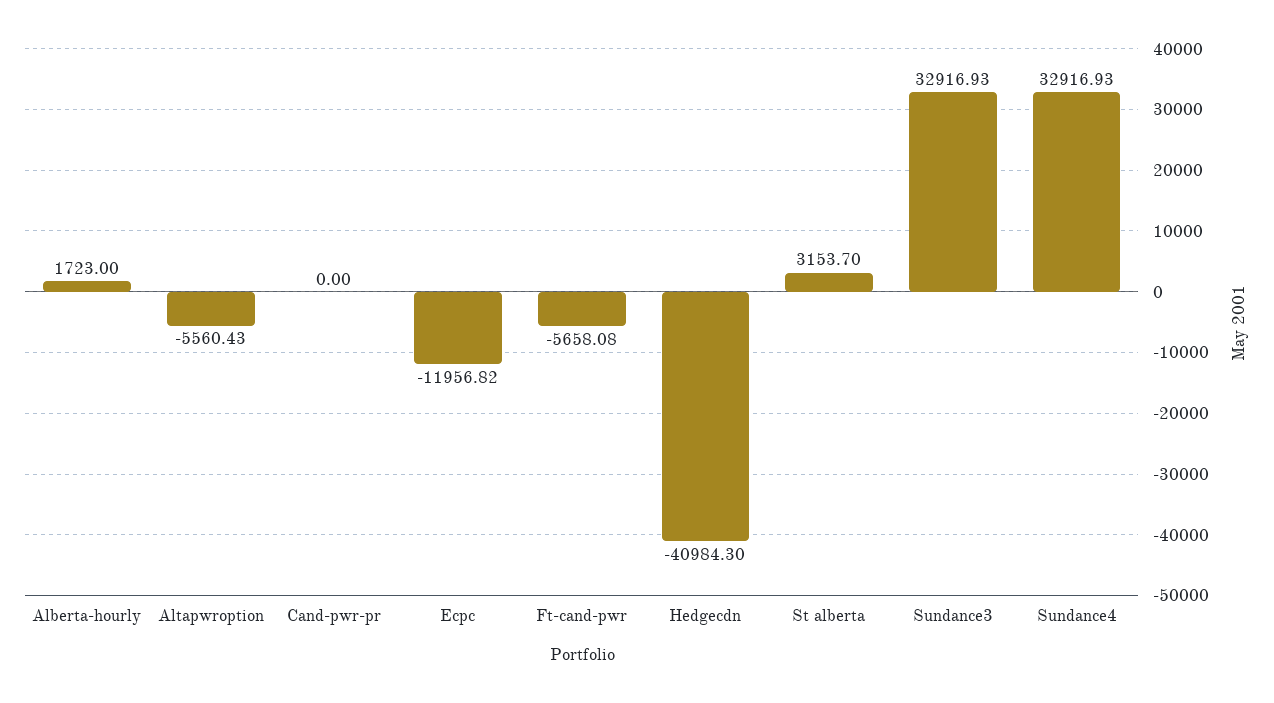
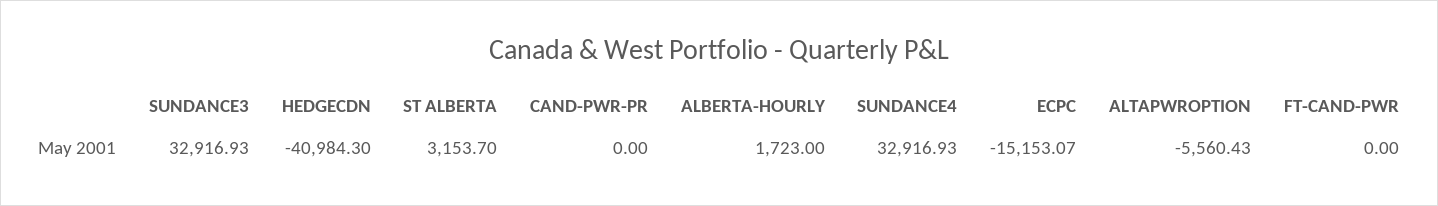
  {
    "Alberta-hourly": 1723,
    "Altapwroption": -5560.43,
    "Cand-pwr-pr": 0,
-   "Ecpc": -11956.82,
+   "Ecpc": -15153.07,
-   "Ft-cand-pwr": -5658.08,
+   "Ft-cand-pwr": 0,
    "Hedgecdn": -40984.3,
    "St alberta": 3153.7,
    "Sundance3": 32916.93,
    "Sundance4": 32916.93
  }

